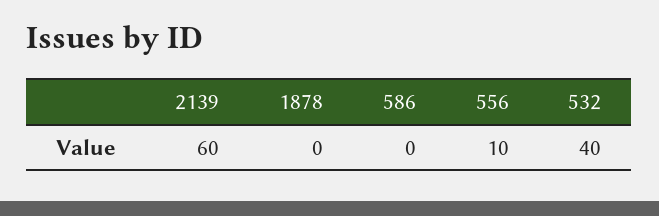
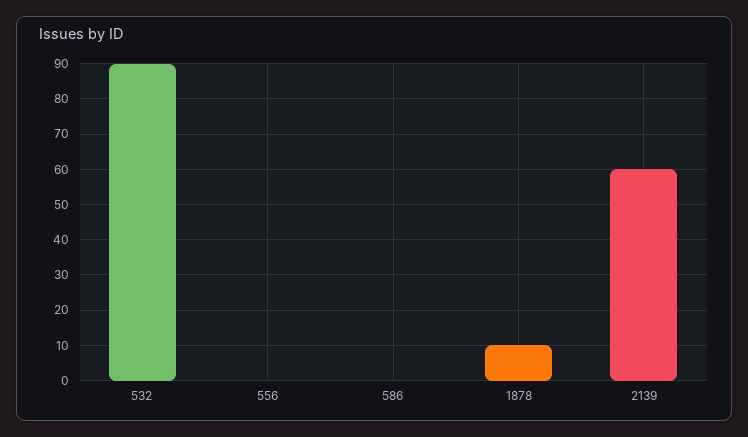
  {
    "2139": 60,
-   "1878": 0,
+   "1878": 10,
    "586": 0,
-   "556": 10,
+   "556": 0,
-   "532": 40
+   "532": 90
  }

